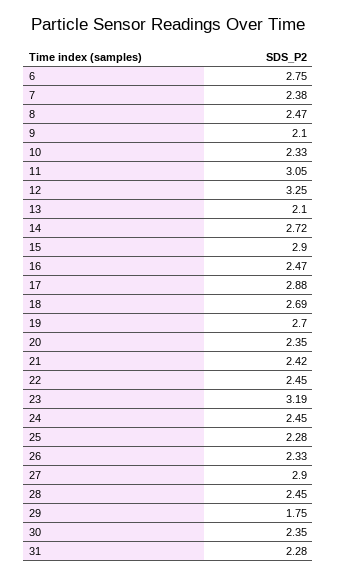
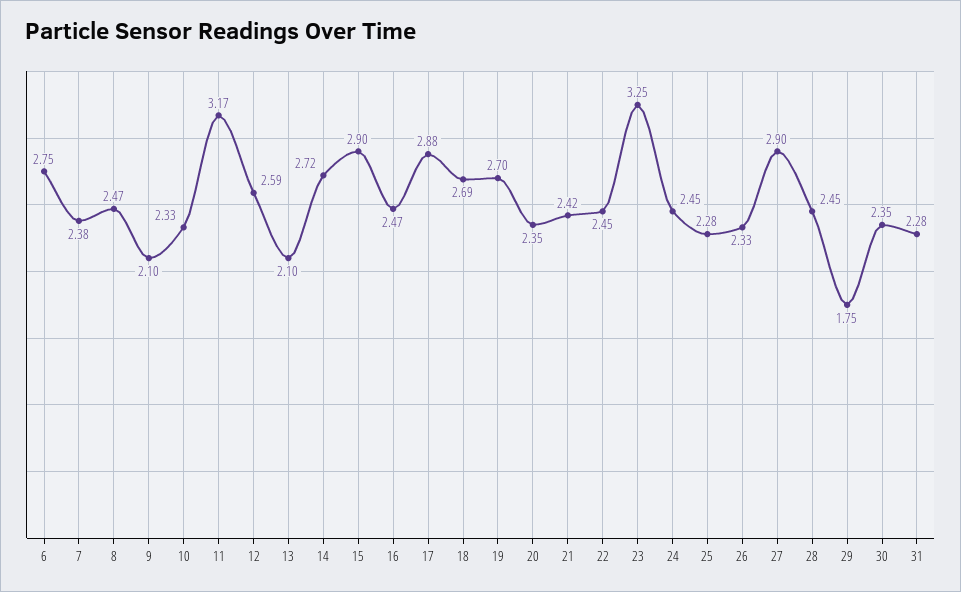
  {
    "6": 2.75,
    "7": 2.38,
    "8": 2.47,
    "9": 2.1,
    "10": 2.33,
-   "11": 3.05,
+   "11": 3.17,
-   "12": 3.25,
+   "12": 2.59,
    "13": 2.1,
    "14": 2.72,
    "15": 2.9,
    "16": 2.47,
    "17": 2.88,
    "18": 2.69,
    "19": 2.7,
    "20": 2.35,
    "21": 2.42,
    "22": 2.45,
-   "23": 3.19,
+   "23": 3.25,
    "24": 2.45,
    "25": 2.28,
    "26": 2.33,
    "27": 2.9,
    "28": 2.45,
    "29": 1.75,
    "30": 2.35,
    "31": 2.28
  }

